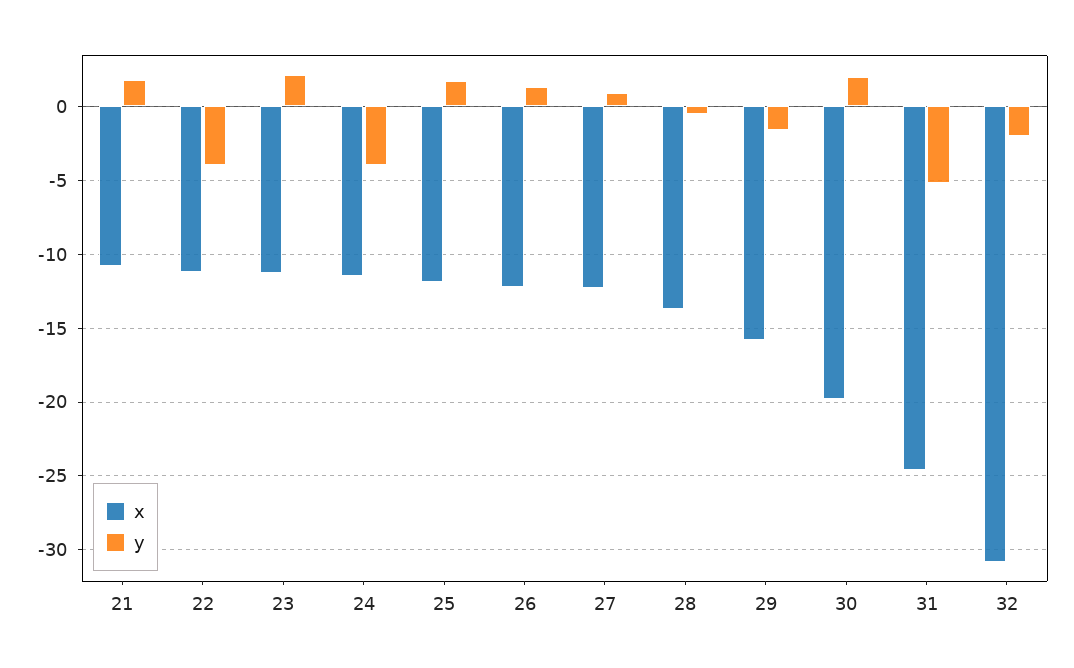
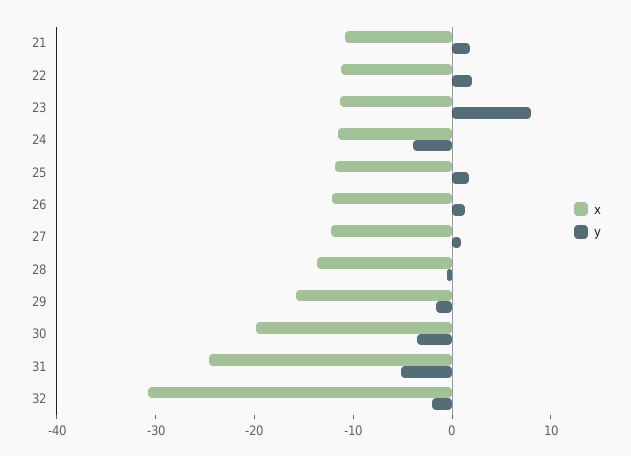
  {
    "x": {
      "21": -11,
      "22": -11,
      "23": -11.5,
      "24": -11.5,
      "25": -12,
      "26": -12,
      "27": -12.5,
      "28": -13.5,
      "29": -16,
      "30": -20,
      "31": -24.5,
      "32": -31
    },
    "y": {
      "21": 2,
-     "22": -4,
+     "22": 2,
-     "23": 2,
+     "23": 8,
      "24": -4,
      "25": 1.5,
      "26": 1.5,
      "27": 1,
      "28": -0.5,
      "29": -1.5,
-     "30": 2,
+     "30": -4,
      "31": -5,
      "32": -2
    }
  }

